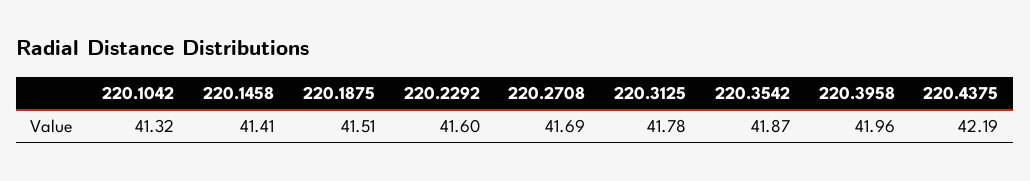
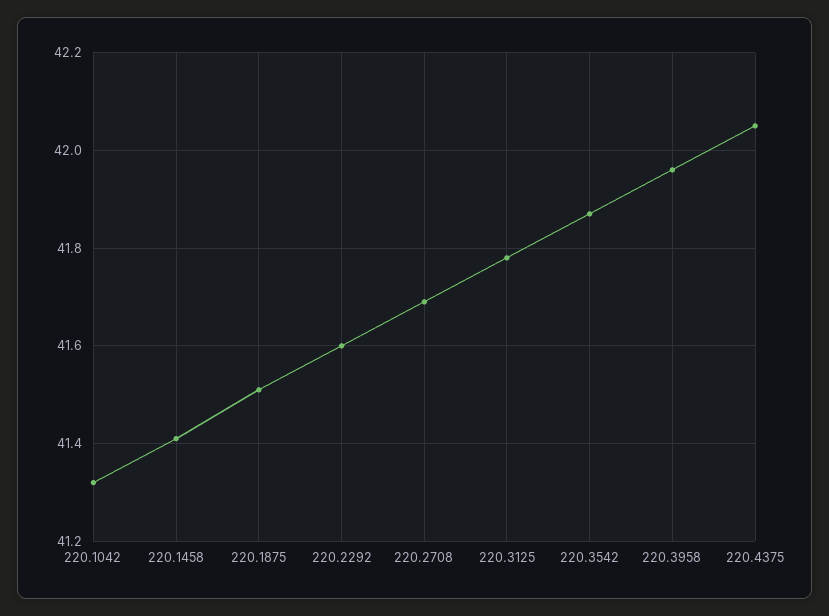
  {
    "220.1042": 41.32,
    "220.1458": 41.41,
    "220.1875": 41.51,
    "220.2292": 41.6,
    "220.2708": 41.69,
    "220.3125": 41.78,
    "220.3542": 41.87,
    "220.3958": 41.96,
-   "220.4375": 42.19
+   "220.4375": 42.05
  }

